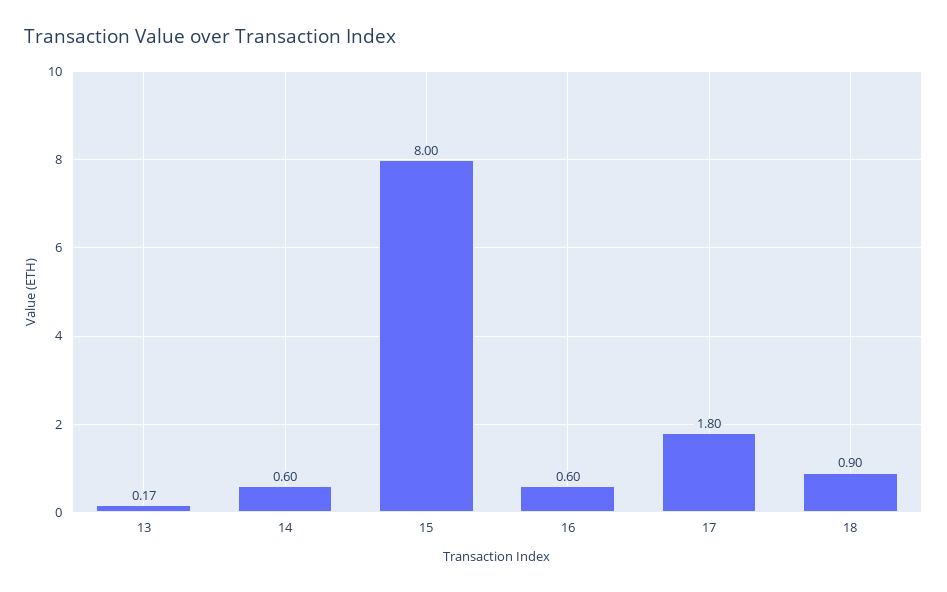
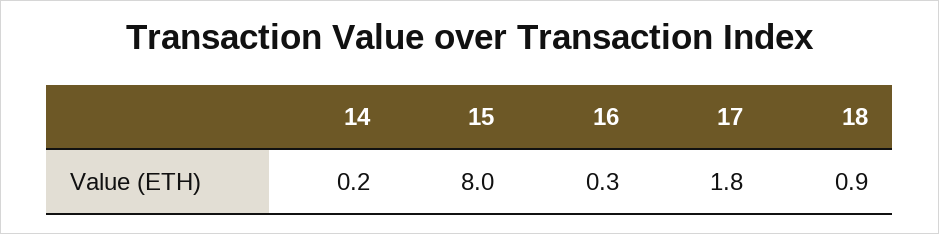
  {
-   "13": 0.17,
-   "14": 0.6,
+   "14": 0.2,
    "15": 8,
-   "16": 0.6,
+   "16": 0.3,
    "17": 1.8,
    "18": 0.9
  }

